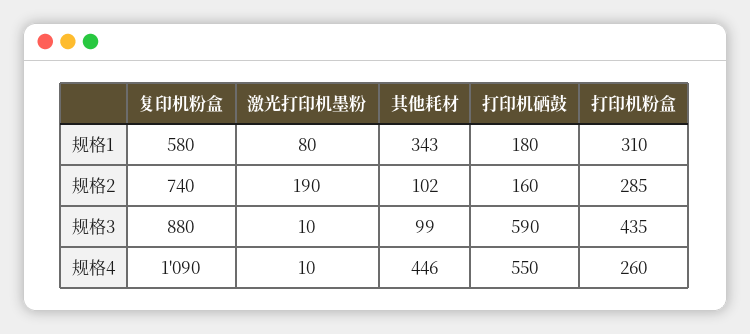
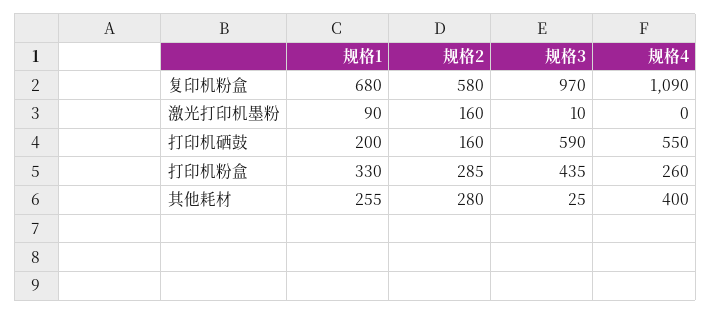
  {
    "复印机粉盒": {
-     "规格1": 580,
+     "规格1": 680,
-     "规格2": 740,
+     "规格2": 580,
-     "规格3": 880,
+     "规格3": 970,
      "规格4": 1090
    },
    "激光打印机墨粉": {
-     "规格1": 80,
+     "规格1": 90,
-     "规格2": 190,
+     "规格2": 160,
      "规格3": 10,
-     "规格4": 10
+     "规格4": 0
    },
    "其他耗材": {
-     "规格1": 343,
+     "规格1": 255,
-     "规格2": 102,
+     "规格2": 280,
-     "规格3": 99,
+     "规格3": 25,
-     "规格4": 446
+     "规格4": 400
    },
    "打印机硒鼓": {
-     "规格1": 180,
+     "规格1": 200,
      "规格2": 160,
      "规格3": 590,
      "规格4": 550
    },
    "打印机粉盒": {
-     "规格1": 310,
+     "规格1": 330,
      "规格2": 285,
      "规格3": 435,
      "规格4": 260
    }
  }

